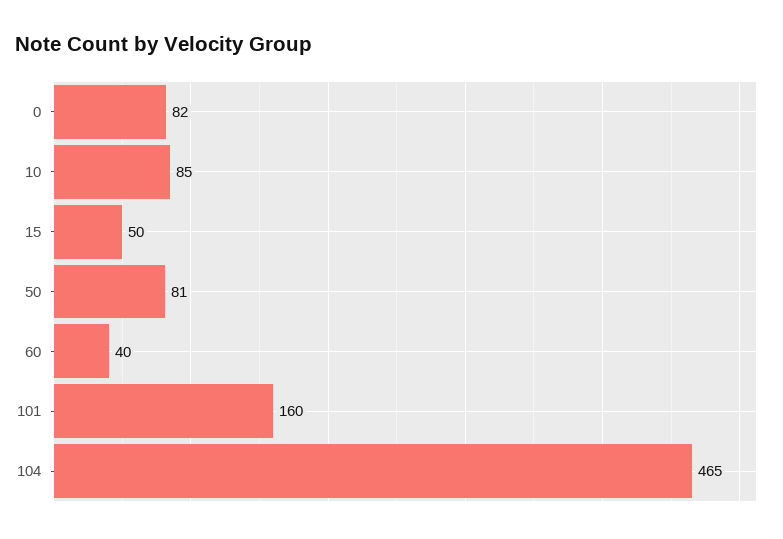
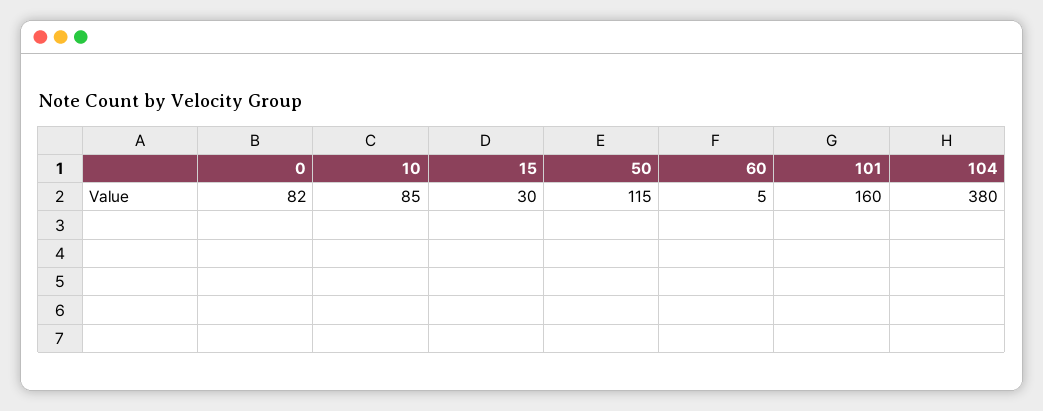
  {
    "0": 82,
    "10": 85,
-   "15": 50,
+   "15": 30,
-   "50": 81,
+   "50": 115,
-   "60": 40,
+   "60": 5,
    "101": 160,
-   "104": 465
+   "104": 380
  }

